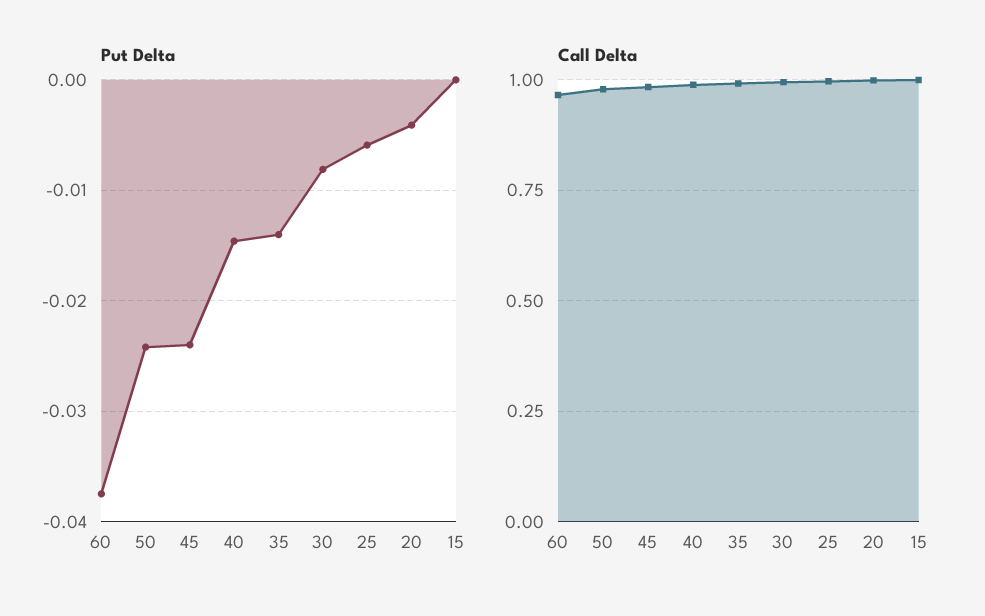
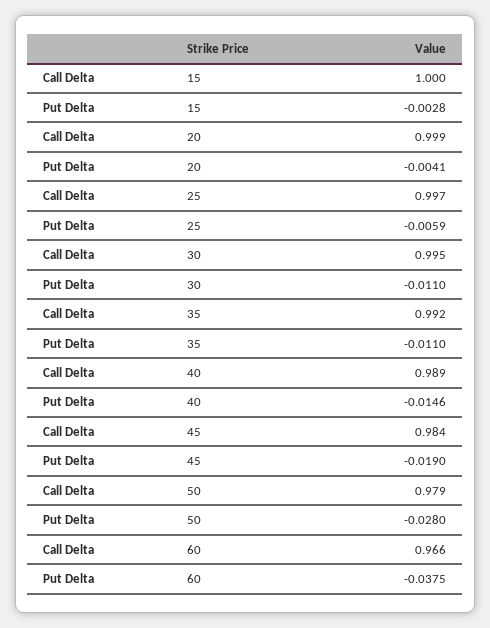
  {
    "Put Delta": {
      "60": -0.0375,
-     "50": -0.024,
+     "50": -0.028,
-     "45": -0.024,
+     "45": -0.019,
      "40": -0.0146,
-     "35": -0.014,
+     "35": -0.011,
-     "30": -0.008,
+     "30": -0.011,
      "25": -0.0059,
      "20": -0.0041,
-     "15": 0
+     "15": -0.0028
    },
    "Call Delta": {
      "60": 0.966,
      "50": 0.979,
      "45": 0.984,
      "40": 0.989,
      "35": 0.992,
      "30": 0.995,
      "25": 0.997,
      "20": 0.999,
      "15": 1
    }
  }

